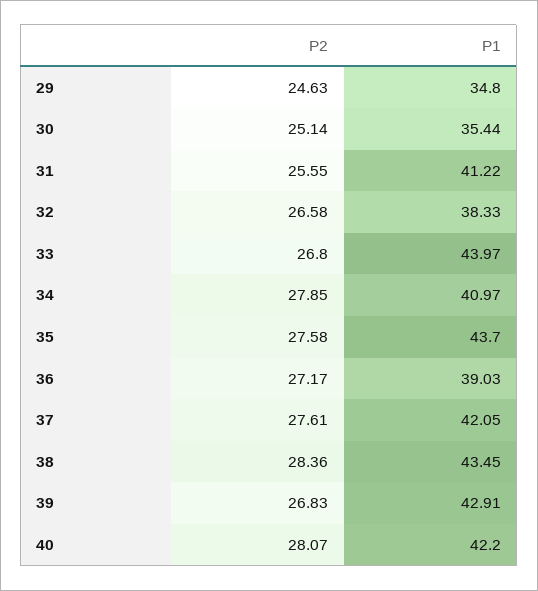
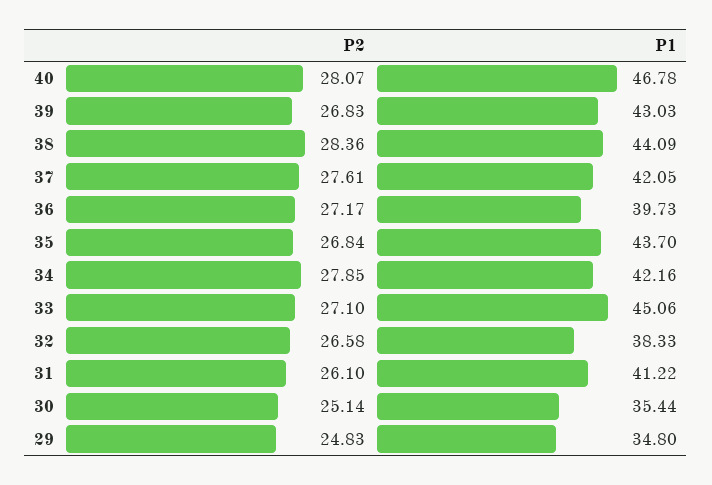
  {
    "P2": {
-     "29": 24.63,
+     "29": 24.83,
      "30": 25.14,
-     "31": 25.55,
+     "31": 26.1,
      "32": 26.58,
-     "33": 26.8,
+     "33": 27.1,
      "34": 27.85,
-     "35": 27.58,
+     "35": 26.84,
      "36": 27.17,
      "37": 27.61,
      "38": 28.36,
      "39": 26.83,
      "40": 28.07
    },
    "P1": {
      "29": 34.8,
      "30": 35.44,
      "31": 41.22,
      "32": 38.33,
-     "33": 43.97,
+     "33": 45.06,
-     "34": 40.97,
+     "34": 42.16,
      "35": 43.7,
-     "36": 39.03,
+     "36": 39.73,
      "37": 42.05,
-     "38": 43.45,
+     "38": 44.09,
-     "39": 42.91,
+     "39": 43.03,
-     "40": 42.2
+     "40": 46.78
    }
  }

